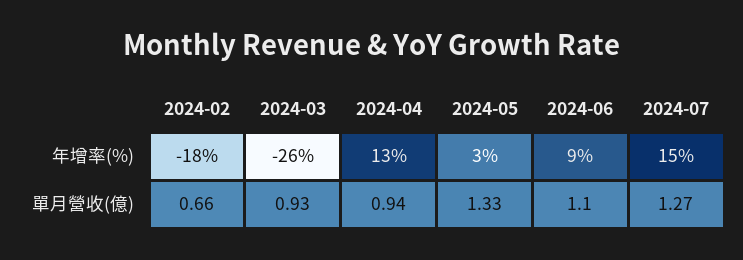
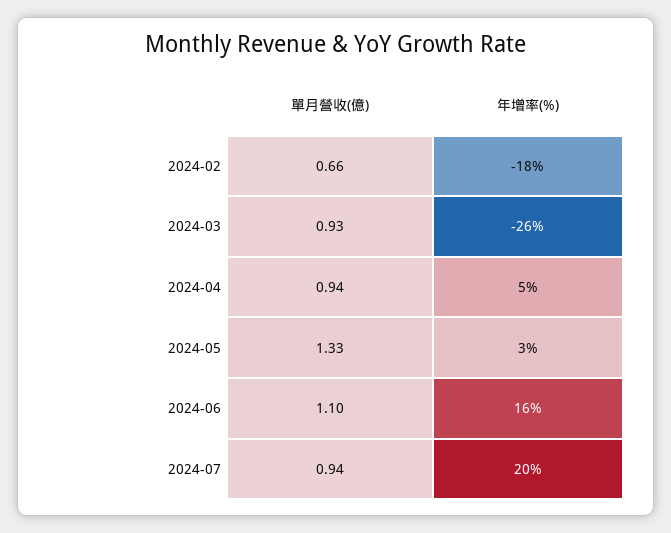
  {
    "2024-02": {
      "年增率(%)": -18,
      "單月營收(億)": 0.66
    },
    "2024-03": {
      "年增率(%)": -26,
      "單月營收(億)": 0.93
    },
    "2024-04": {
-     "年增率(%)": 13,
+     "年增率(%)": 5,
      "單月營收(億)": 0.94
    },
    "2024-05": {
      "年增率(%)": 3,
      "單月營收(億)": 1.33
    },
    "2024-06": {
-     "年增率(%)": 9,
+     "年增率(%)": 16,
      "單月營收(億)": 1.1
    },
    "2024-07": {
-     "年增率(%)": 15,
+     "年增率(%)": 20,
-     "單月營收(億)": 1.27
+     "單月營收(億)": 0.94
    }
  }

